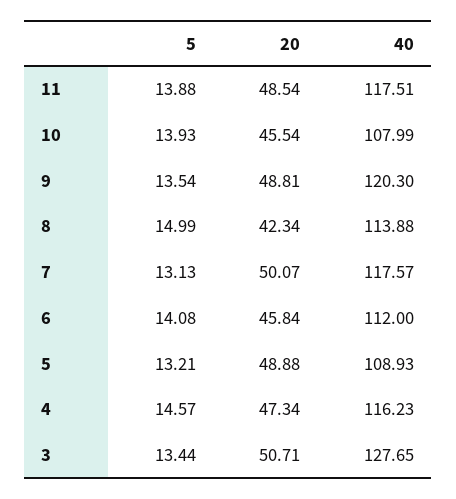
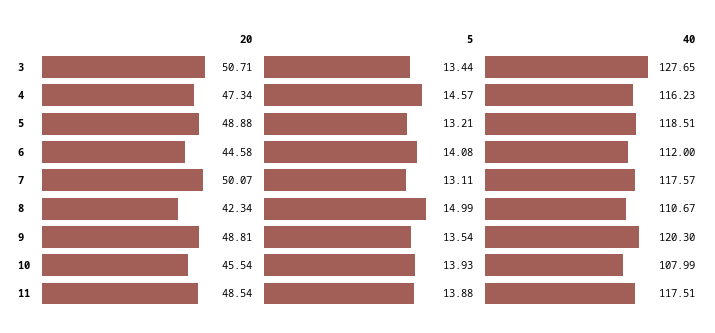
  {
    "5": {
      "11": 13.88,
      "10": 13.93,
      "9": 13.54,
      "8": 14.99,
-     "7": 13.13,
+     "7": 13.11,
      "6": 14.08,
      "5": 13.21,
      "4": 14.57,
      "3": 13.44
    },
    "20": {
      "11": 48.54,
      "10": 45.54,
      "9": 48.81,
      "8": 42.34,
      "7": 50.07,
-     "6": 45.84,
+     "6": 44.58,
      "5": 48.88,
      "4": 47.34,
      "3": 50.71
    },
    "40": {
      "11": 117.51,
      "10": 107.99,
      "9": 120.3,
-     "8": 113.88,
+     "8": 110.67,
      "7": 117.57,
      "6": 112,
-     "5": 108.93,
+     "5": 118.51,
      "4": 116.23,
      "3": 127.65
    }
  }

